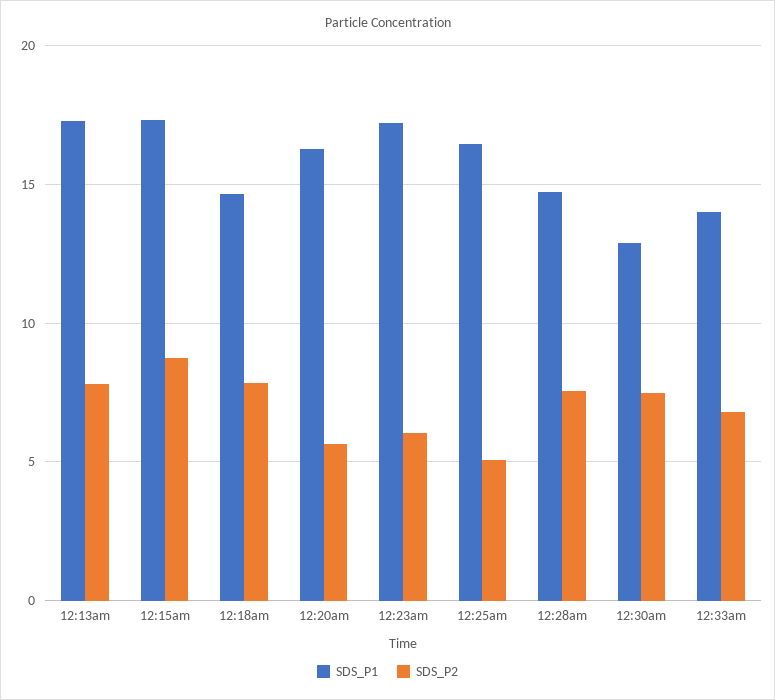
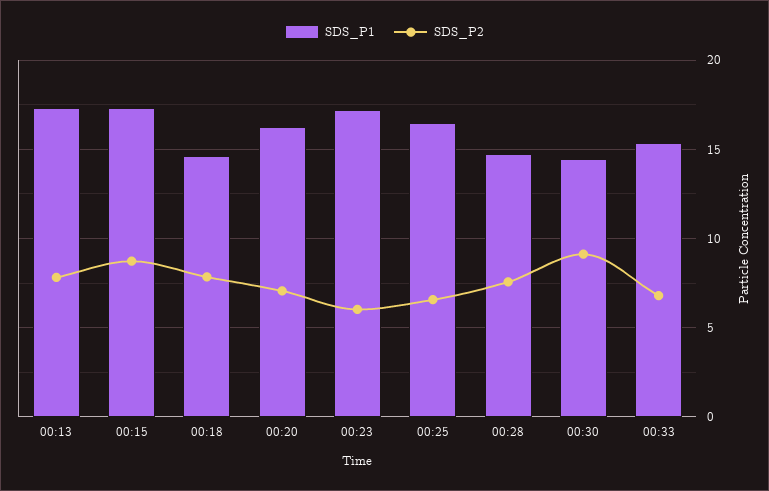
  {
    "SDS_P1": {
      "12:13am": 17.5,
      "12:15am": 17.5,
      "12:18am": 14.5,
      "12:20am": 16.5,
      "12:23am": 17,
      "12:25am": 16.5,
      "12:28am": 14.5,
-     "12:30am": 13,
+     "12:30am": 14.5,
-     "12:33am": 14
+     "12:33am": 15.5
    },
    "SDS_P2": {
      "12:13am": 8,
      "12:15am": 8.5,
      "12:18am": 8,
-     "12:20am": 5.5,
+     "12:20am": 7,
      "12:23am": 6,
-     "12:25am": 5,
+     "12:25am": 6.5,
      "12:28am": 7.5,
-     "12:30am": 7.5,
+     "12:30am": 9,
      "12:33am": 7
    }
  }

